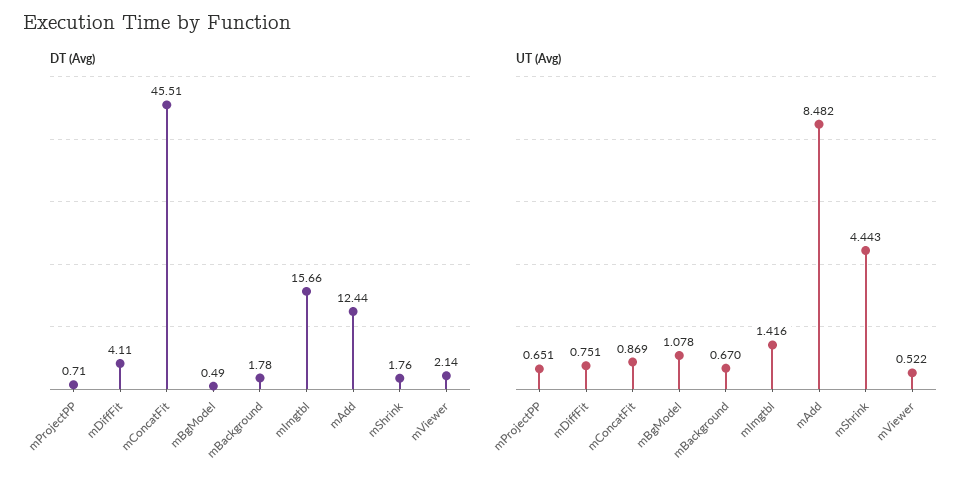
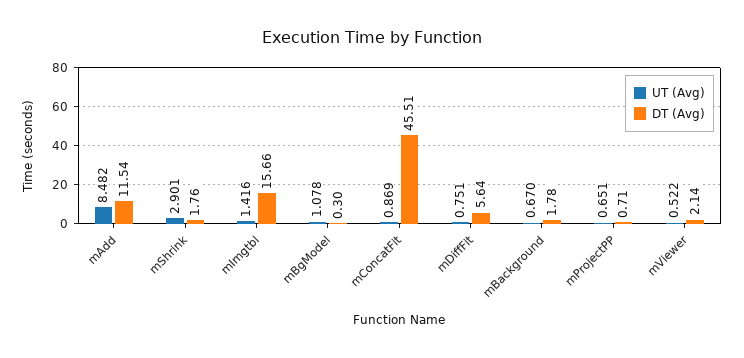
  {
    "DT (Avg)": {
      "mProjectPP": 0.71,
-     "mDiffFit": 4.11,
+     "mDiffFit": 5.64,
      "mConcatFit": 45.51,
-     "mBgModel": 0.49,
+     "mBgModel": 0.3,
      "mBackground": 1.78,
      "mImgtbl": 15.66,
-     "mAdd": 12.44,
+     "mAdd": 11.54,
      "mShrink": 1.76,
      "mViewer": 2.14
    },
    "UT (Avg)": {
      "mProjectPP": 0.651,
      "mDiffFit": 0.751,
      "mConcatFit": 0.869,
      "mBgModel": 1.078,
      "mBackground": 0.67,
      "mImgtbl": 1.416,
      "mAdd": 8.482,
-     "mShrink": 4.443,
+     "mShrink": 2.901,
      "mViewer": 0.522
    }
  }

